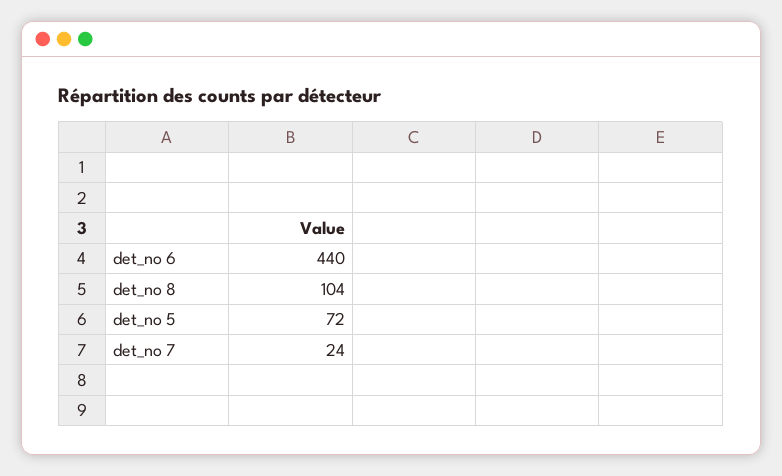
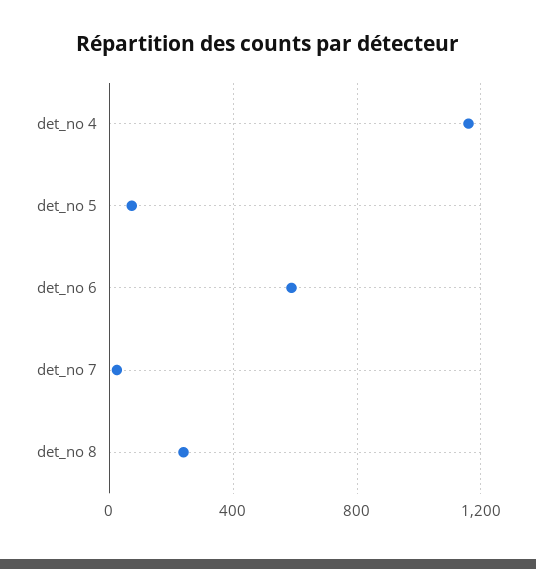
  {
-   "det_no 6": 440,
+   "det_no 6": 600,
-   "det_no 8": 104,
+   "det_no 8": 250,
    "det_no 5": 72,
-   "det_no 7": 24
+   "det_no 7": 24,
+   "det_no 4": 1150
  }

